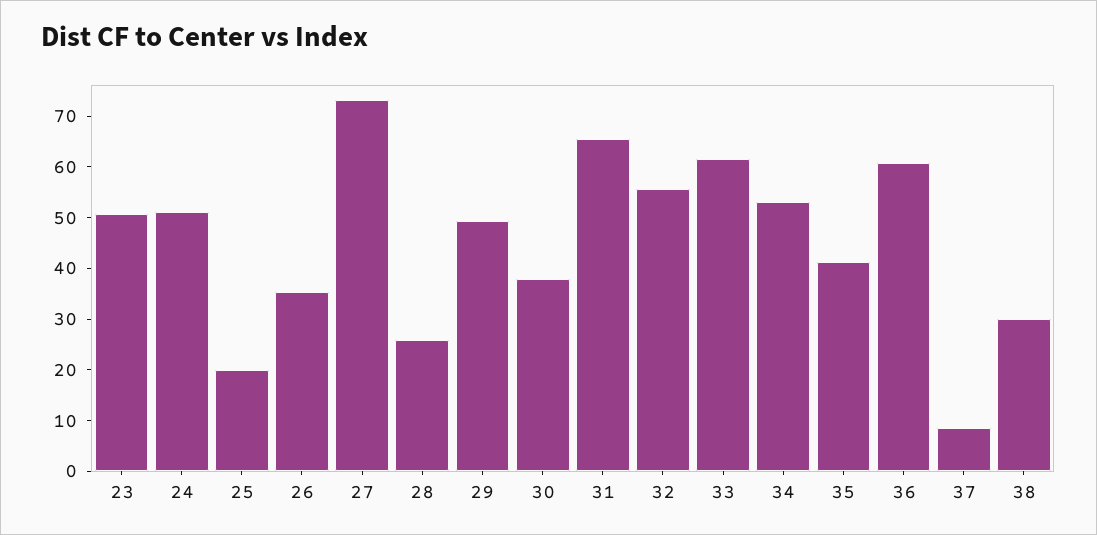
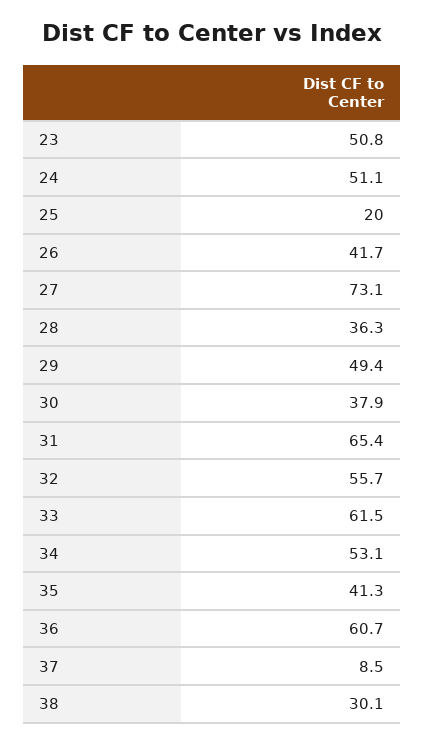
  {
    "23": 50.8,
    "24": 51.1,
    "25": 20,
-   "26": 36,
+   "26": 41.7,
    "27": 73.1,
-   "28": 26,
+   "28": 36.3,
    "29": 49.4,
    "30": 37.9,
    "31": 65.4,
    "32": 55.7,
    "33": 61.5,
    "34": 53.1,
    "35": 41.3,
    "36": 60.7,
    "37": 8.5,
    "38": 30.1
  }

